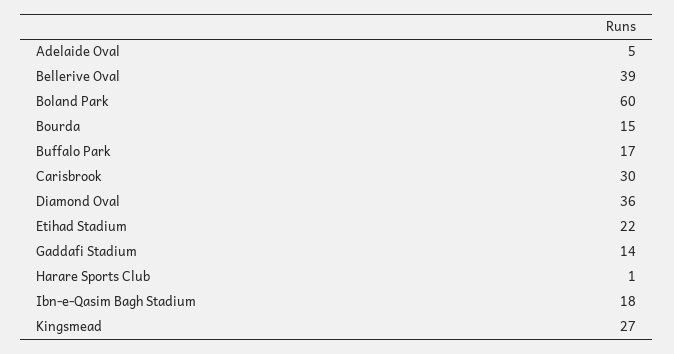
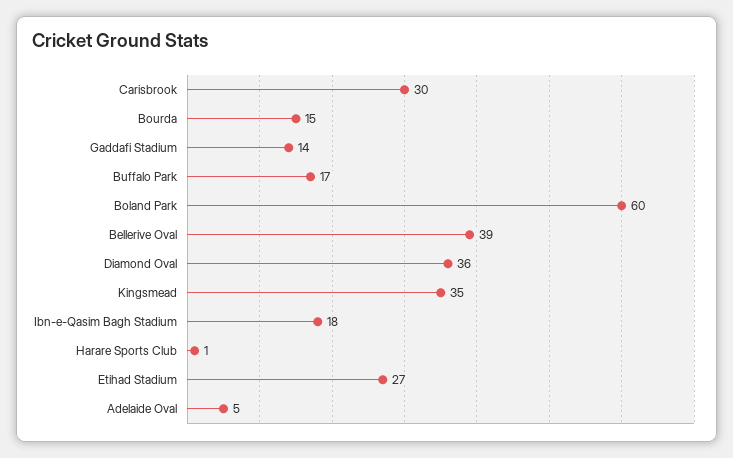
  {
    "Adelaide Oval": 5,
    "Bellerive Oval": 39,
    "Boland Park": 60,
    "Bourda": 15,
    "Buffalo Park": 17,
    "Carisbrook": 30,
    "Diamond Oval": 36,
-   "Etihad Stadium": 22,
+   "Etihad Stadium": 27,
    "Gaddafi Stadium": 14,
    "Harare Sports Club": 1,
    "Ibn-e-Qasim Bagh Stadium": 18,
-   "Kingsmead": 27
+   "Kingsmead": 35
  }

